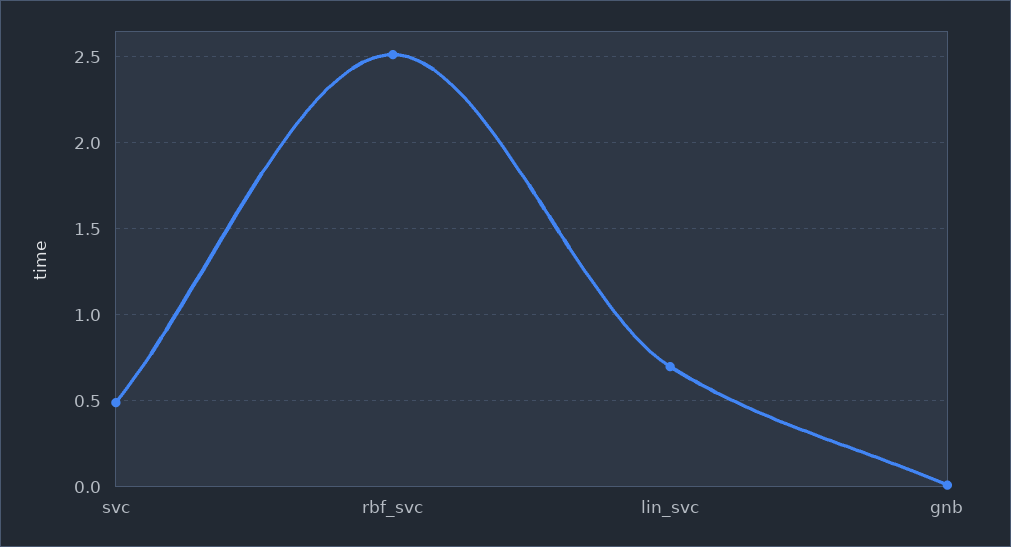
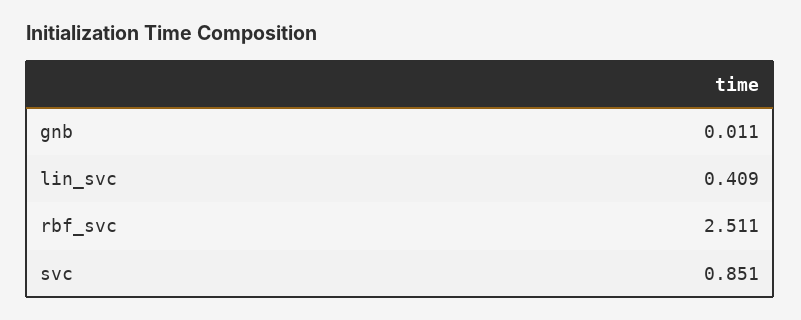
  {
-   "svc": 0.5,
+   "svc": 0.851,
    "rbf_svc": 2.511,
-   "lin_svc": 0.7,
+   "lin_svc": 0.409,
    "gnb": 0.011
  }

